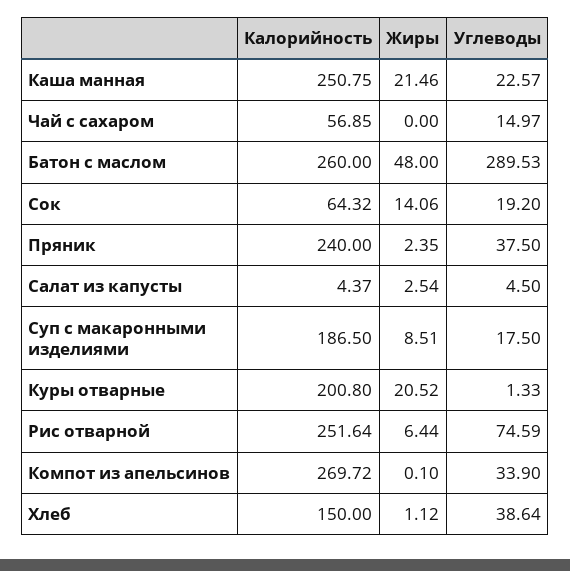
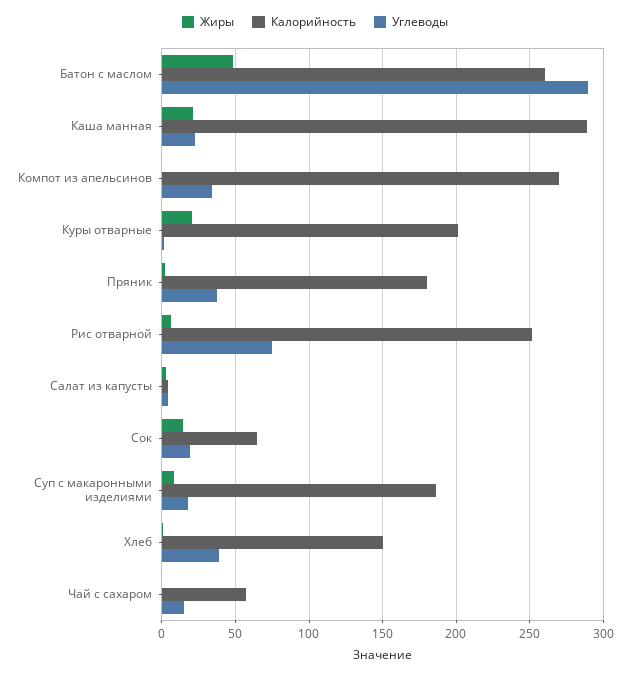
  {
    "Калорийность": {
-     "Каша манная": 250.75,
+     "Каша манная": 290,
      "Чай с сахаром": 56.85,
      "Батон с маслом": 260,
      "Сок": 64.32,
-     "Пряник": 240,
+     "Пряник": 180,
      "Салат из капусты": 4.37,
      "Суп с макаронными изделиями": 186.5,
      "Куры отварные": 200.8,
      "Рис отварной": 251.64,
      "Компот из апельсинов": 269.72,
      "Хлеб": 150
    },
    "Жиры": {
      "Каша манная": 21.46,
      "Чай с сахаром": 0,
      "Батон с маслом": 48,
      "Сок": 14.06,
      "Пряник": 2.35,
      "Салат из капусты": 2.54,
      "Суп с макаронными изделиями": 8.51,
      "Куры отварные": 20.52,
      "Рис отварной": 6.44,
      "Компот из апельсинов": 0.1,
      "Хлеб": 1.12
    },
    "Углеводы": {
      "Каша манная": 22.57,
      "Чай с сахаром": 14.97,
      "Батон с маслом": 289.53,
      "Сок": 19.2,
      "Пряник": 37.5,
      "Салат из капусты": 4.5,
      "Суп с макаронными изделиями": 17.5,
      "Куры отварные": 1.33,
      "Рис отварной": 74.59,
      "Компот из апельсинов": 33.9,
      "Хлеб": 38.64
    }
  }

